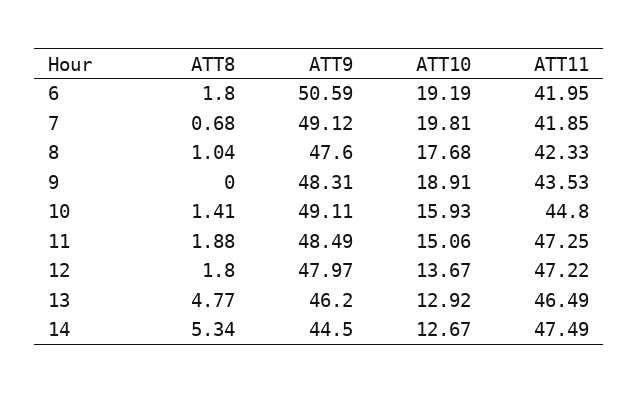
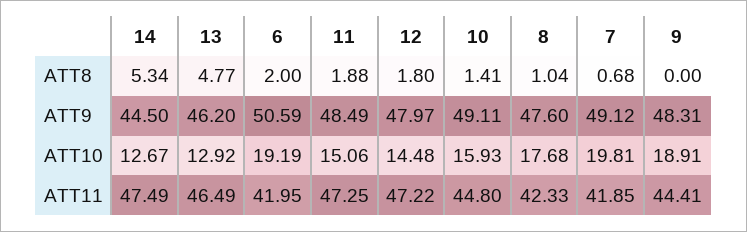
  {
    "ATT8": {
-     "6": 1.8,
+     "6": 2,
      "7": 0.68,
      "8": 1.04,
      "9": 0,
      "10": 1.41,
      "11": 1.88,
      "12": 1.8,
      "13": 4.77,
      "14": 5.34
    },
    "ATT9": {
      "6": 50.59,
      "7": 49.12,
      "8": 47.6,
      "9": 48.31,
      "10": 49.11,
      "11": 48.49,
      "12": 47.97,
      "13": 46.2,
      "14": 44.5
    },
    "ATT10": {
      "6": 19.19,
      "7": 19.81,
      "8": 17.68,
      "9": 18.91,
      "10": 15.93,
      "11": 15.06,
-     "12": 13.67,
+     "12": 14.48,
      "13": 12.92,
      "14": 12.67
    },
    "ATT11": {
      "6": 41.95,
      "7": 41.85,
      "8": 42.33,
-     "9": 43.53,
+     "9": 44.41,
      "10": 44.8,
      "11": 47.25,
      "12": 47.22,
      "13": 46.49,
      "14": 47.49
    }
  }

